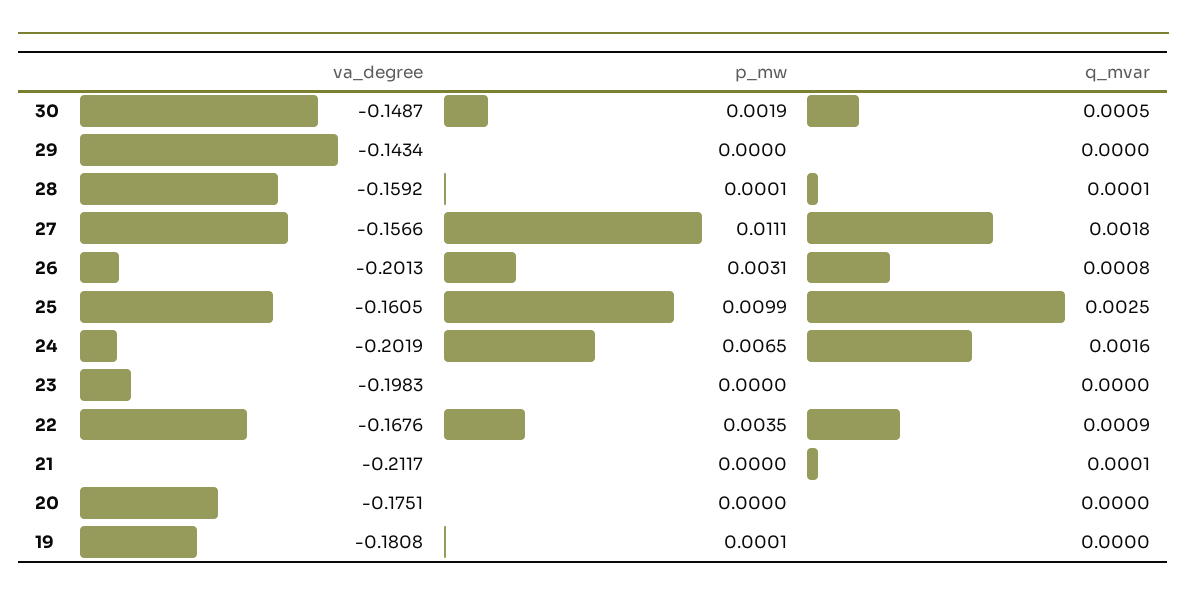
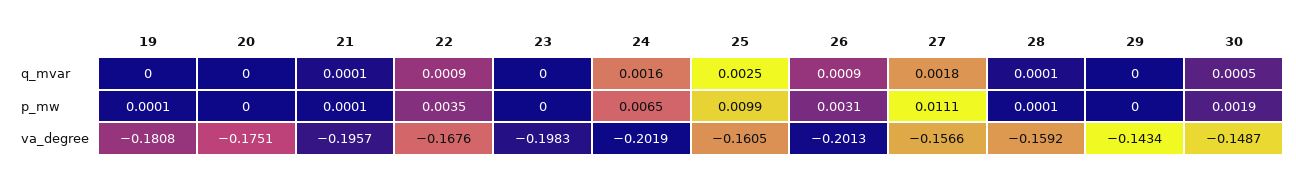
  {
    "va_degree": {
      "30": -0.1487,
      "29": -0.1434,
      "28": -0.1592,
      "27": -0.1566,
      "26": -0.2013,
      "25": -0.1605,
      "24": -0.2019,
      "23": -0.1983,
      "22": -0.1676,
-     "21": -0.2117,
+     "21": -0.1957,
      "20": -0.1751,
      "19": -0.1808
    },
    "p_mw": {
      "30": 0.0019,
      "29": 0,
      "28": 0.0001,
      "27": 0.0111,
      "26": 0.0031,
      "25": 0.0099,
      "24": 0.0065,
      "23": 0,
      "22": 0.0035,
-     "21": 0,
+     "21": 0.0001,
      "20": 0,
      "19": 0.0001
    },
    "q_mvar": {
      "30": 0.0005,
      "29": 0,
      "28": 0.0001,
      "27": 0.0018,
-     "26": 0.0008,
+     "26": 0.0009,
      "25": 0.0025,
      "24": 0.0016,
      "23": 0,
      "22": 0.0009,
      "21": 0.0001,
      "20": 0,
      "19": 0
    }
  }

